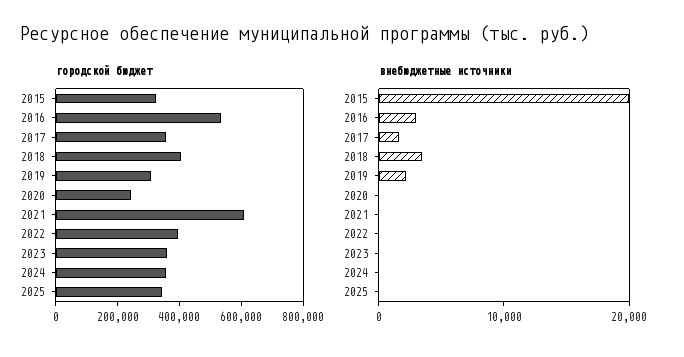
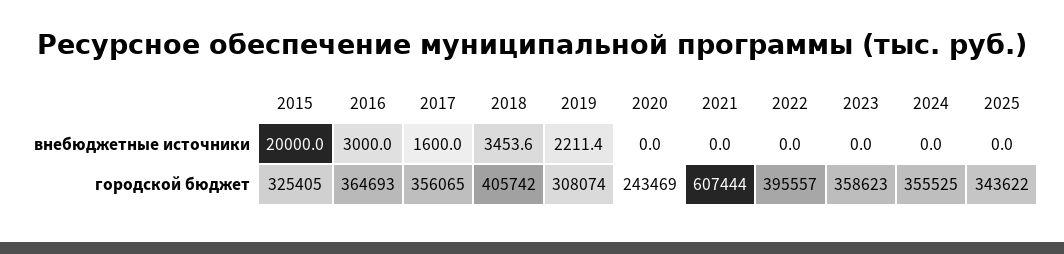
  {
    "городской бюджет": {
      "2015": 325405,
-     "2016": 550000,
+     "2016": 364693,
      "2017": 356065,
      "2018": 405742,
      "2019": 308074,
      "2020": 243469,
      "2021": 607444,
      "2022": 395557,
      "2023": 358623,
      "2024": 355525,
      "2025": 343622
    },
    "внебюджетные источники": {
      "2015": 20000,
      "2016": 3000,
      "2017": 1600,
      "2018": 3453.6,
      "2019": 2211.4,
      "2020": 0,
      "2021": 0,
      "2022": 0,
      "2023": 0,
      "2024": 0,
      "2025": 0
    }
  }

